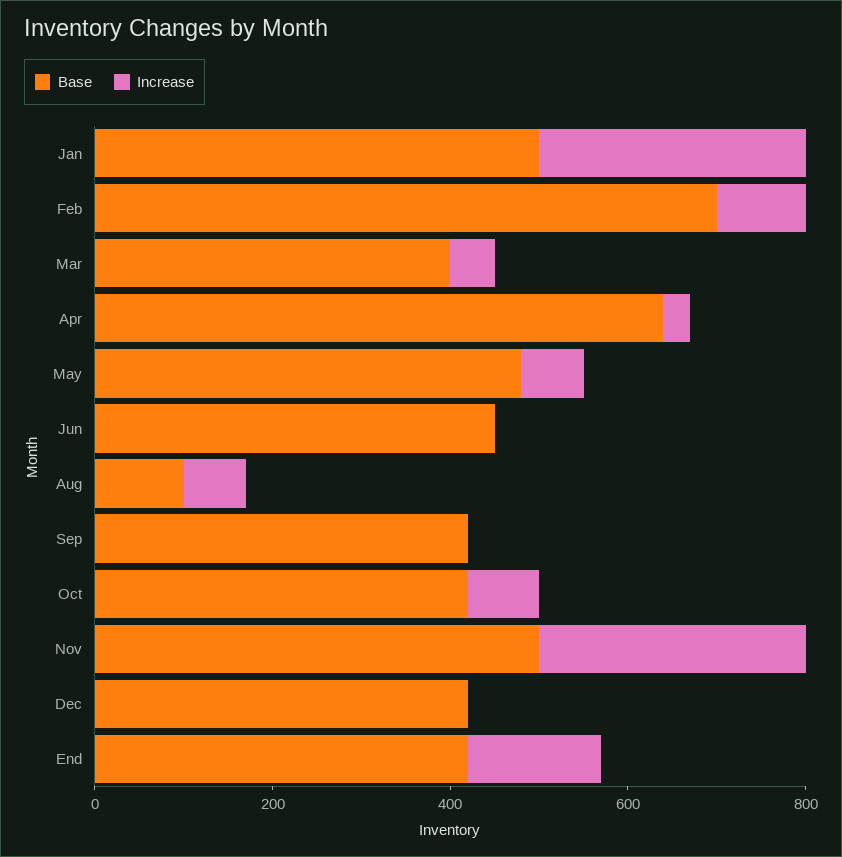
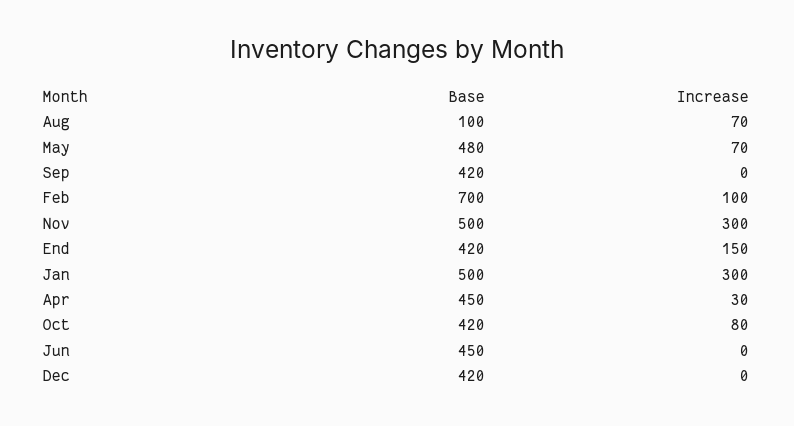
  {
    "Base": {
      "Jan": 500,
      "Feb": 700,
-     "Mar": 400,
-     "Apr": 650,
+     "Apr": 450,
      "May": 480,
      "Jun": 450,
      "Aug": 100,
      "Sep": 420,
      "Oct": 420,
      "Nov": 500,
      "Dec": 420,
      "End": 420
    },
    "Increase": {
      "Jan": 300,
      "Feb": 100,
-     "Mar": 50,
      "Apr": 30,
      "May": 70,
      "Jun": 0,
      "Aug": 70,
      "Sep": 0,
      "Oct": 80,
      "Nov": 300,
      "Dec": 0,
      "End": 150
    }
  }

